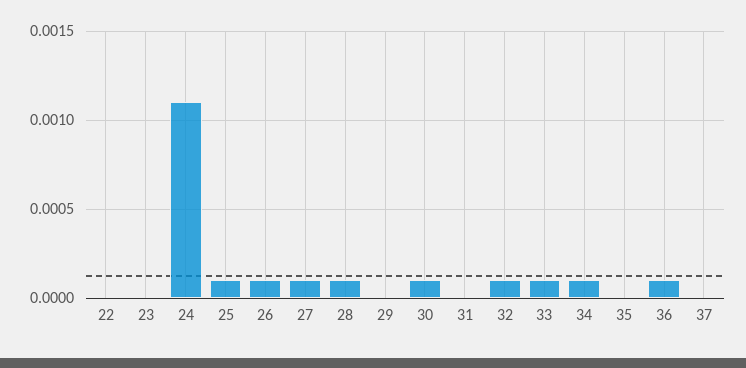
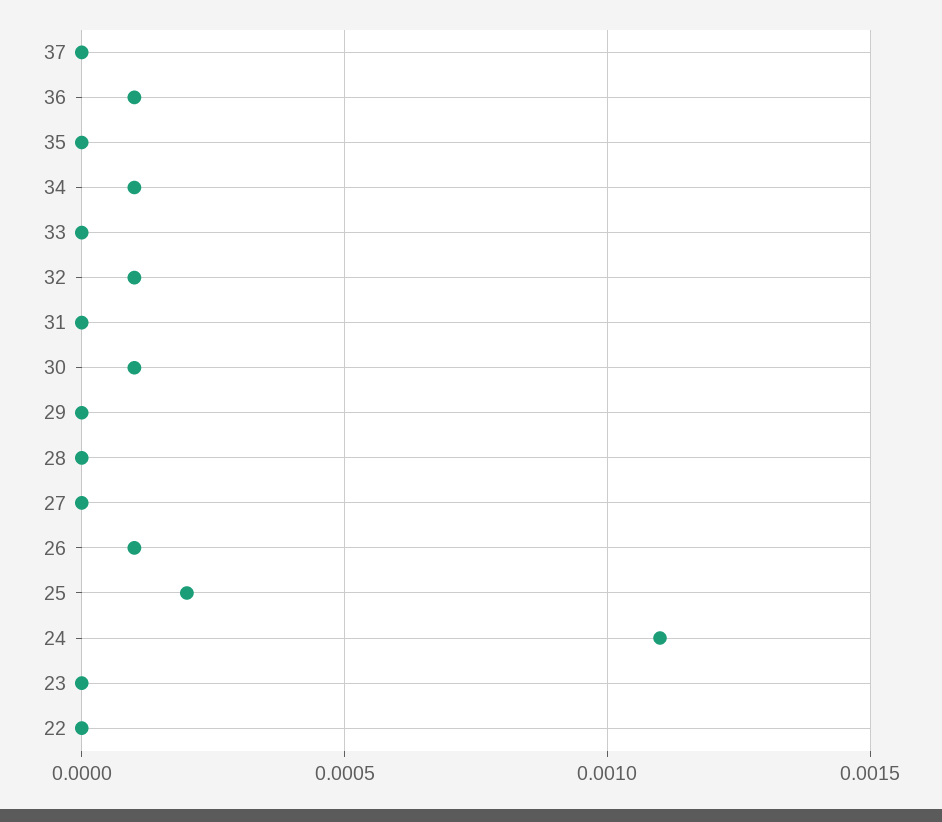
  {
    "22": 0,
    "23": 0,
    "24": 0.0011,
-   "25": 0.0001,
+   "25": 0.0002,
    "26": 0.0001,
-   "27": 0.0001,
+   "27": 0,
-   "28": 0.0001,
+   "28": 0,
    "29": 0,
    "30": 0.0001,
    "31": 0,
    "32": 0.0001,
-   "33": 0.0001,
+   "33": 0,
    "34": 0.0001,
    "35": 0,
    "36": 0.0001,
    "37": 0
  }

